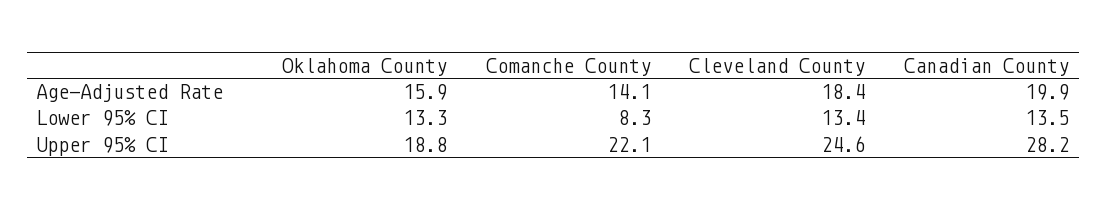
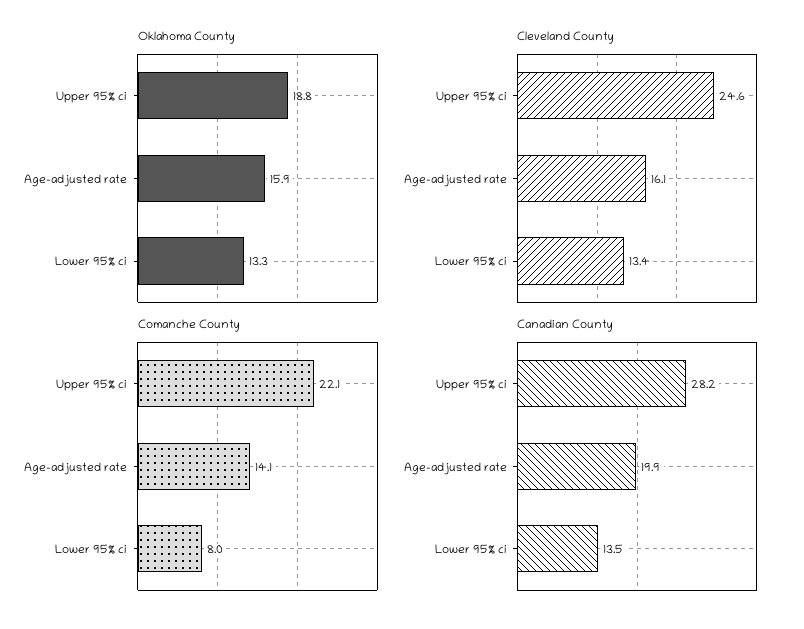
  {
    "Oklahoma County": {
      "Age-Adjusted Rate": 15.9,
      "Lower 95% CI": 13.3,
      "Upper 95% CI": 18.8
    },
    "Comanche County": {
      "Age-Adjusted Rate": 14.1,
-     "Lower 95% CI": 8.3,
+     "Lower 95% CI": 8,
      "Upper 95% CI": 22.1
    },
    "Cleveland County": {
-     "Age-Adjusted Rate": 18.4,
+     "Age-Adjusted Rate": 16.1,
      "Lower 95% CI": 13.4,
      "Upper 95% CI": 24.6
    },
    "Canadian County": {
      "Age-Adjusted Rate": 19.9,
      "Lower 95% CI": 13.5,
      "Upper 95% CI": 28.2
    }
  }

